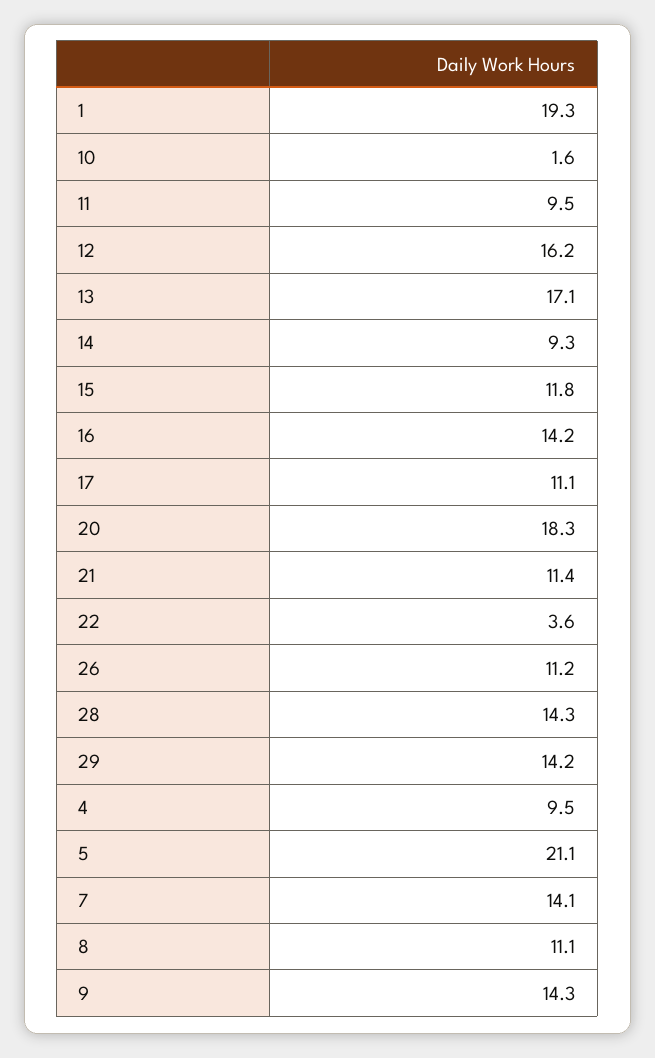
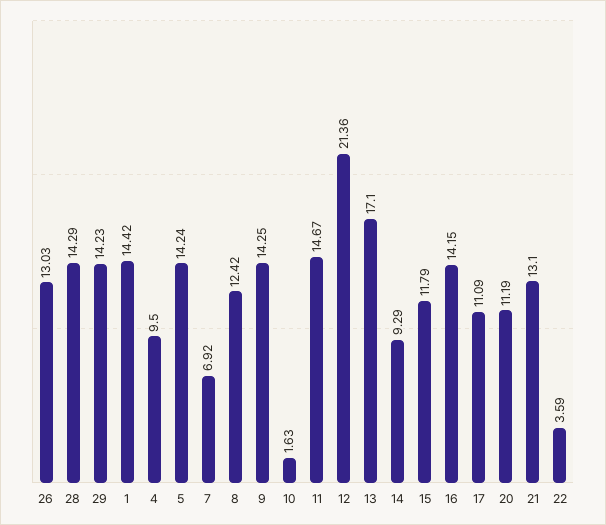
  {
-   "1": 19.3,
+   "1": 14.42,
    "10": 1.63,
-   "11": 9.5,
+   "11": 14.67,
-   "12": 16.2,
+   "12": 21.36,
    "13": 17.1,
    "14": 9.29,
    "15": 11.79,
    "16": 14.15,
    "17": 11.09,
-   "20": 18.3,
+   "20": 11.19,
-   "21": 11.4,
+   "21": 13.1,
    "22": 3.59,
-   "26": 11.2,
+   "26": 13.03,
    "28": 14.29,
    "29": 14.23,
    "4": 9.5,
-   "5": 21.1,
+   "5": 14.24,
-   "7": 14.1,
+   "7": 6.92,
-   "8": 11.1,
+   "8": 12.42,
    "9": 14.25
  }

